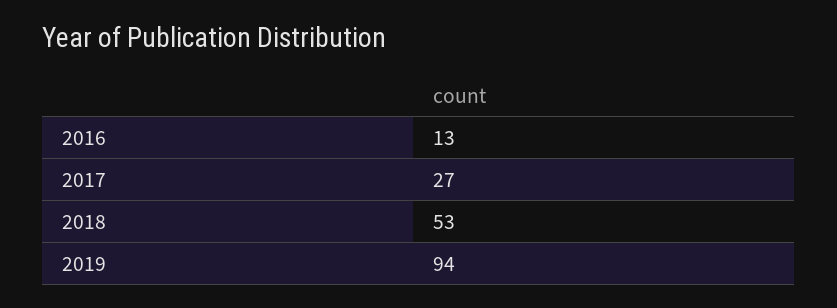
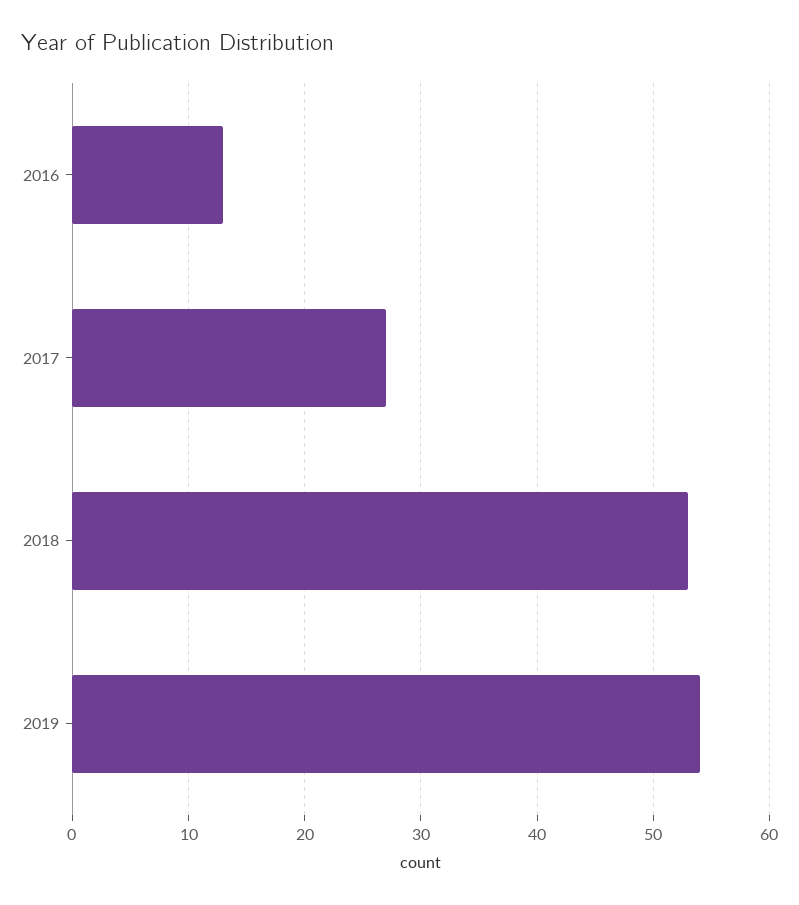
  {
    "2016": 13,
    "2017": 27,
    "2018": 53,
-   "2019": 94
+   "2019": 54
  }

